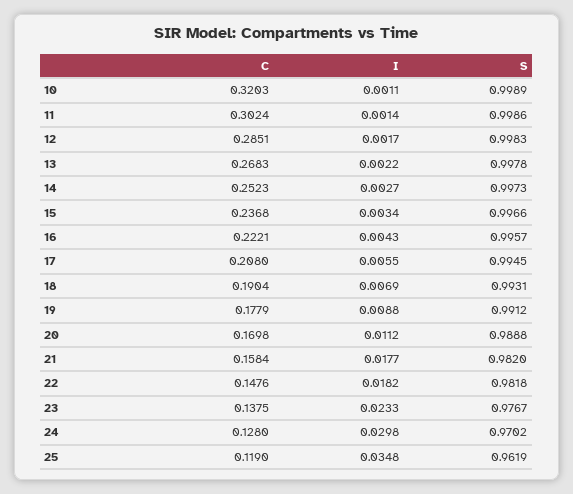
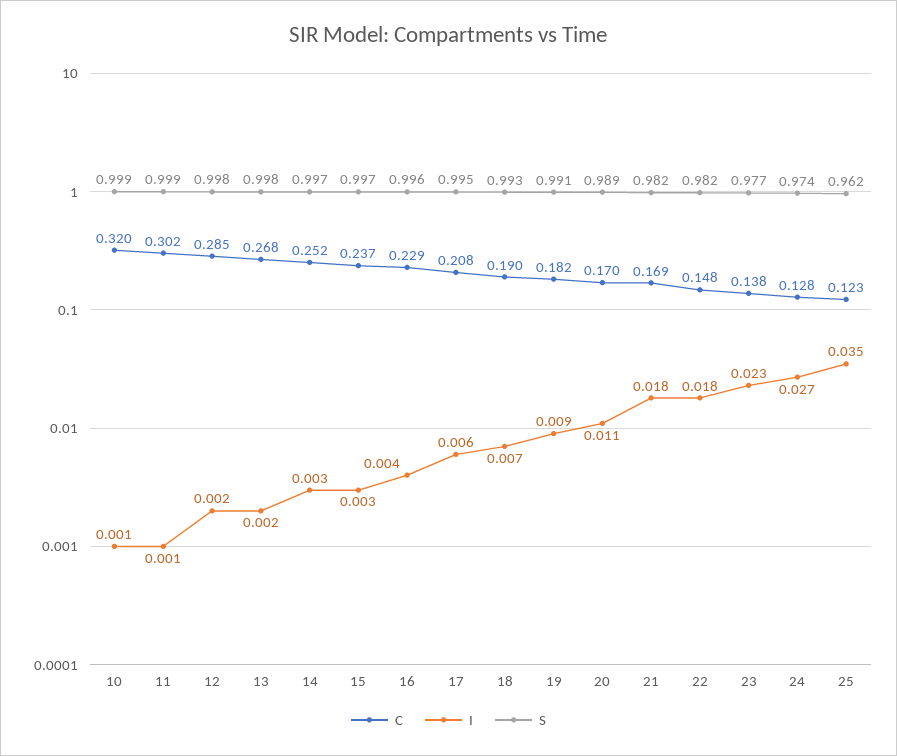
  {
    "C": {
      "10": 0.3203,
      "11": 0.3024,
      "12": 0.2851,
      "13": 0.2683,
      "14": 0.2523,
      "15": 0.2368,
-     "16": 0.2221,
+     "16": 0.229,
      "17": 0.208,
      "18": 0.1904,
-     "19": 0.1779,
+     "19": 0.182,
      "20": 0.1698,
-     "21": 0.1584,
+     "21": 0.169,
      "22": 0.1476,
      "23": 0.1375,
      "24": 0.128,
-     "25": 0.119
+     "25": 0.123
    },
    "I": {
      "10": 0.0011,
      "11": 0.0014,
      "12": 0.0017,
      "13": 0.0022,
      "14": 0.0027,
      "15": 0.0034,
      "16": 0.0043,
      "17": 0.0055,
      "18": 0.0069,
      "19": 0.0088,
      "20": 0.0112,
      "21": 0.0177,
      "22": 0.0182,
      "23": 0.0233,
-     "24": 0.0298,
+     "24": 0.027,
      "25": 0.0348
    },
    "S": {
      "10": 0.9989,
      "11": 0.9986,
      "12": 0.9983,
      "13": 0.9978,
      "14": 0.9973,
      "15": 0.9966,
      "16": 0.9957,
      "17": 0.9945,
      "18": 0.9931,
      "19": 0.9912,
      "20": 0.9888,
      "21": 0.982,
      "22": 0.9818,
      "23": 0.9767,
-     "24": 0.9702,
+     "24": 0.974,
      "25": 0.9619
    }
  }

